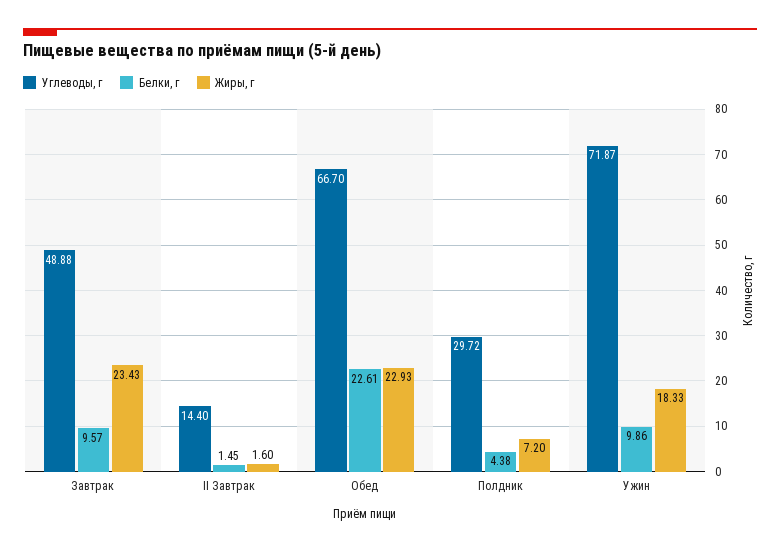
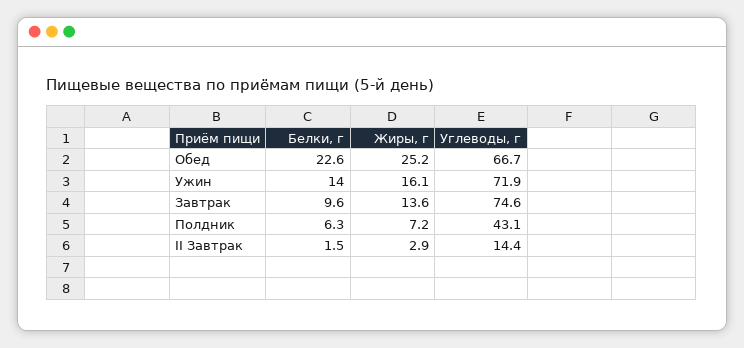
  {
    "Углеводы, г": {
-     "Завтрак": 48.88,
+     "Завтрак": 74.6,
      "II Завтрак": 14.4,
      "Обед": 66.7,
-     "Полдник": 29.72,
+     "Полдник": 43.1,
      "Ужин": 71.87
    },
    "Белки, г": {
      "Завтрак": 9.57,
      "II Завтрак": 1.45,
      "Обед": 22.61,
-     "Полдник": 4.38,
+     "Полдник": 6.3,
-     "Ужин": 9.86
+     "Ужин": 14
    },
    "Жиры, г": {
-     "Завтрак": 23.43,
+     "Завтрак": 13.6,
-     "II Завтрак": 1.6,
+     "II Завтрак": 2.9,
-     "Обед": 22.93,
+     "Обед": 25.2,
      "Полдник": 7.2,
-     "Ужин": 18.33
+     "Ужин": 16.1
    }
  }

